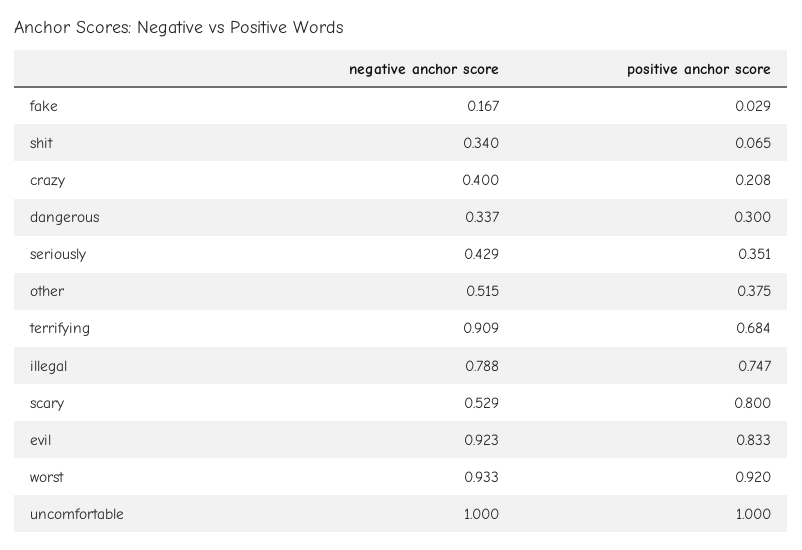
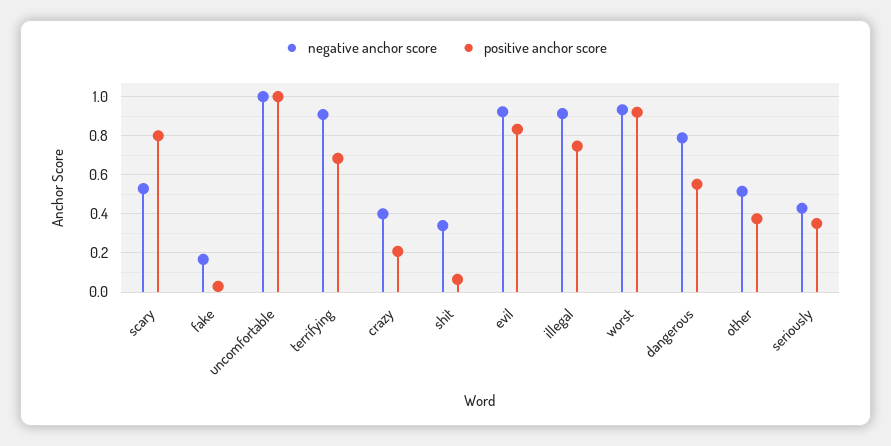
  {
    "negative anchor score": {
      "fake": 0.167,
      "shit": 0.34,
      "crazy": 0.4,
-     "dangerous": 0.337,
+     "dangerous": 0.8,
      "seriously": 0.429,
      "other": 0.515,
      "terrifying": 0.909,
-     "illegal": 0.788,
+     "illegal": 0.9,
      "scary": 0.529,
      "evil": 0.923,
      "worst": 0.933,
      "uncomfortable": 1
    },
    "positive anchor score": {
      "fake": 0.029,
      "shit": 0.065,
      "crazy": 0.208,
-     "dangerous": 0.3,
+     "dangerous": 0.55,
      "seriously": 0.351,
      "other": 0.375,
      "terrifying": 0.684,
      "illegal": 0.747,
      "scary": 0.8,
      "evil": 0.833,
      "worst": 0.92,
      "uncomfortable": 1
    }
  }

